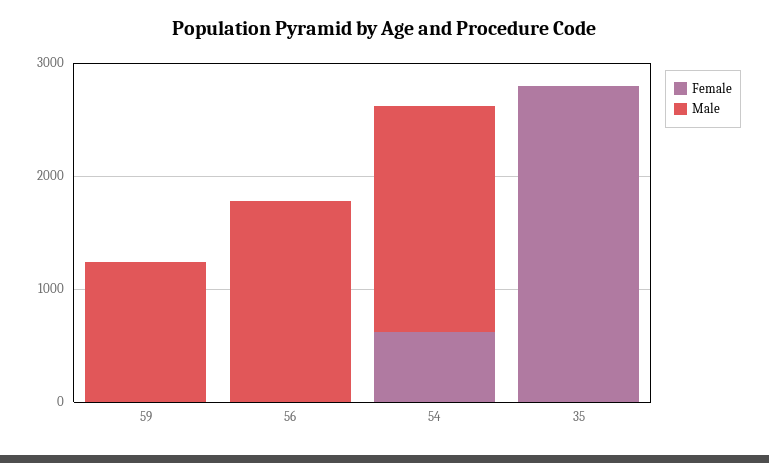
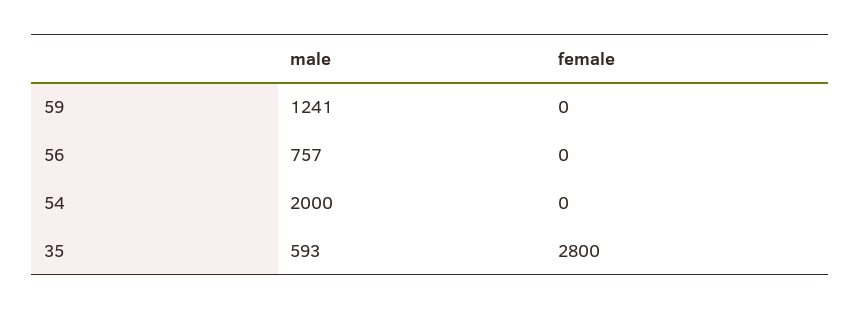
  {
    "Female": {
      "59": 0,
      "56": 0,
-     "54": 600,
+     "54": 0,
      "35": 2800
    },
    "Male": {
      "59": 1241,
-     "56": 1800,
+     "56": 757,
      "54": 2000,
-     "35": 0
+     "35": 593
    }
  }

